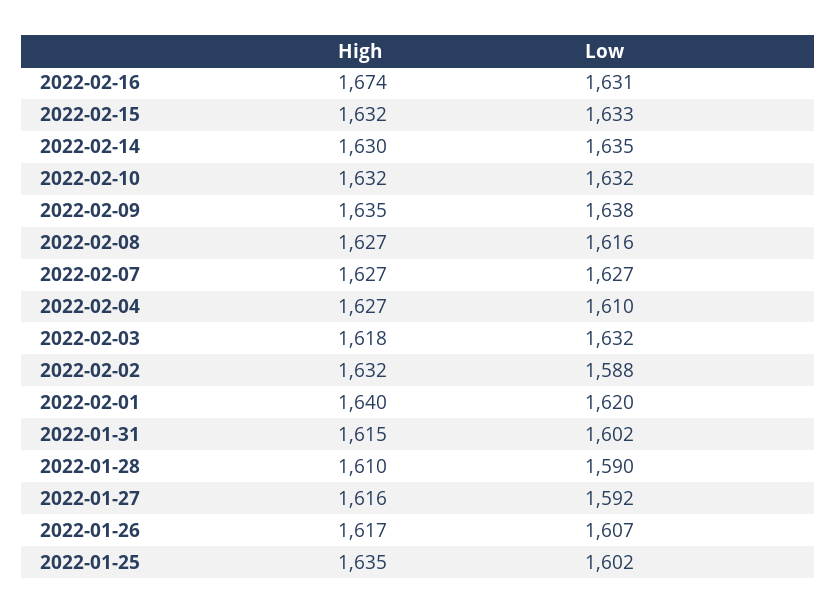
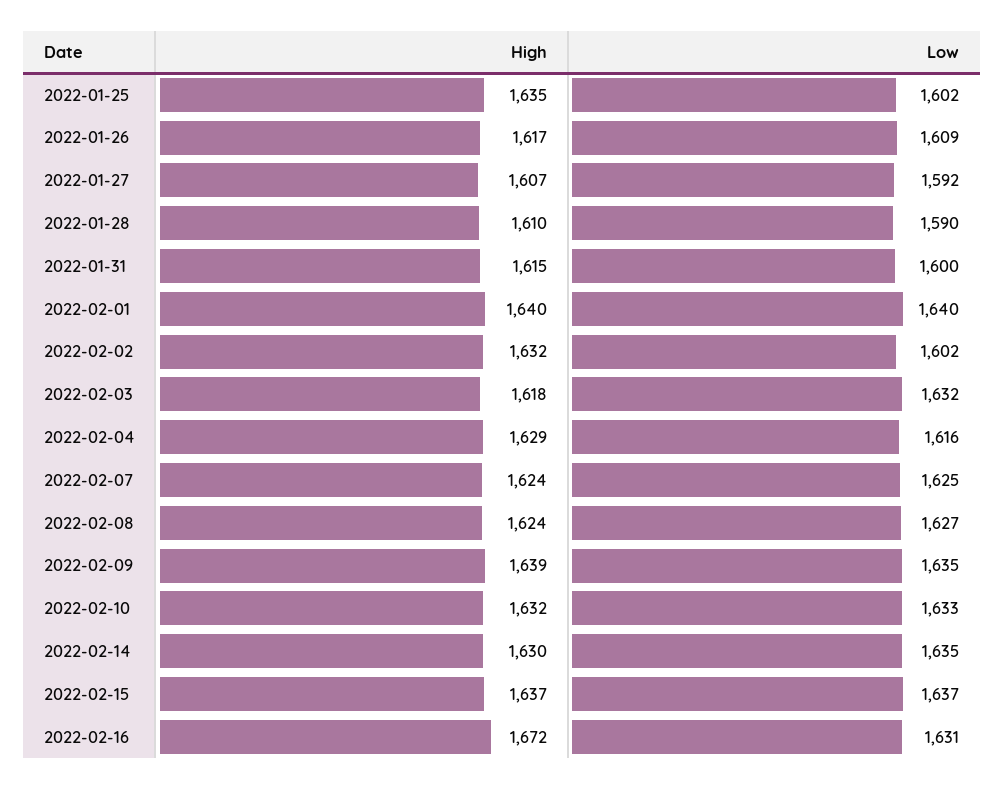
  {
    "High": {
-     "2022-02-16": 1674,
+     "2022-02-16": 1672,
-     "2022-02-15": 1632,
+     "2022-02-15": 1637,
      "2022-02-14": 1630,
      "2022-02-10": 1632,
-     "2022-02-09": 1635,
+     "2022-02-09": 1639,
-     "2022-02-08": 1627,
+     "2022-02-08": 1624,
-     "2022-02-07": 1627,
+     "2022-02-07": 1624,
-     "2022-02-04": 1627,
+     "2022-02-04": 1629,
      "2022-02-03": 1618,
      "2022-02-02": 1632,
      "2022-02-01": 1640,
      "2022-01-31": 1615,
      "2022-01-28": 1610,
-     "2022-01-27": 1616,
+     "2022-01-27": 1607,
      "2022-01-26": 1617,
      "2022-01-25": 1635
    },
    "Low": {
      "2022-02-16": 1631,
-     "2022-02-15": 1633,
+     "2022-02-15": 1637,
      "2022-02-14": 1635,
-     "2022-02-10": 1632,
+     "2022-02-10": 1633,
-     "2022-02-09": 1638,
+     "2022-02-09": 1635,
-     "2022-02-08": 1616,
+     "2022-02-08": 1627,
-     "2022-02-07": 1627,
+     "2022-02-07": 1625,
-     "2022-02-04": 1610,
+     "2022-02-04": 1616,
      "2022-02-03": 1632,
-     "2022-02-02": 1588,
+     "2022-02-02": 1602,
-     "2022-02-01": 1620,
+     "2022-02-01": 1640,
-     "2022-01-31": 1602,
+     "2022-01-31": 1600,
      "2022-01-28": 1590,
      "2022-01-27": 1592,
-     "2022-01-26": 1607,
+     "2022-01-26": 1609,
      "2022-01-25": 1602
    }
  }

